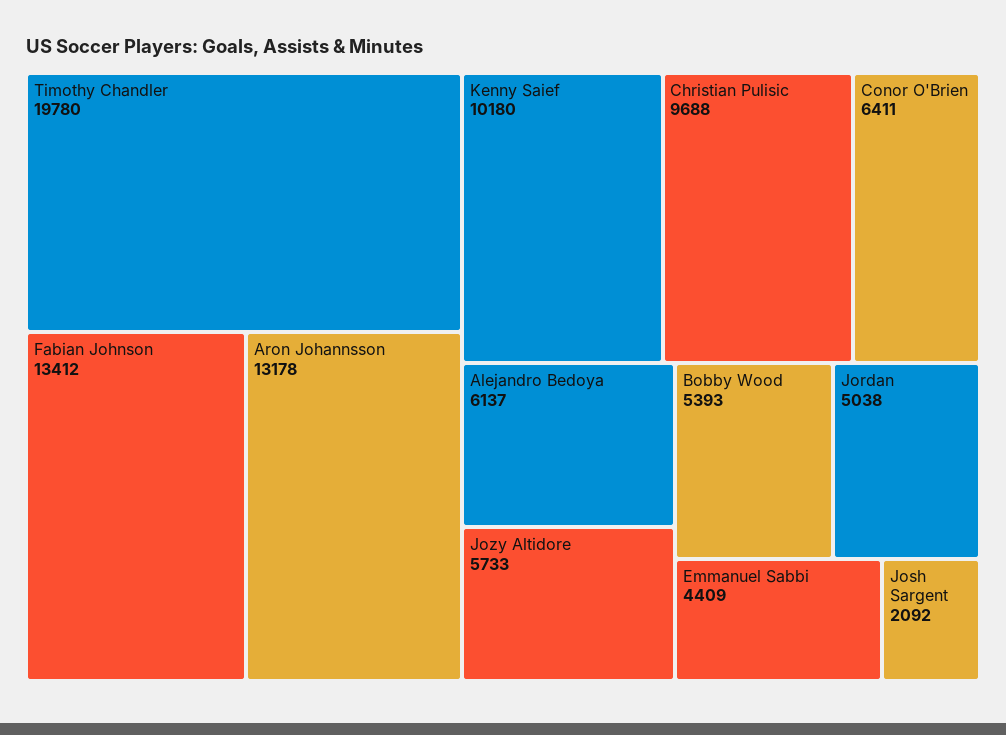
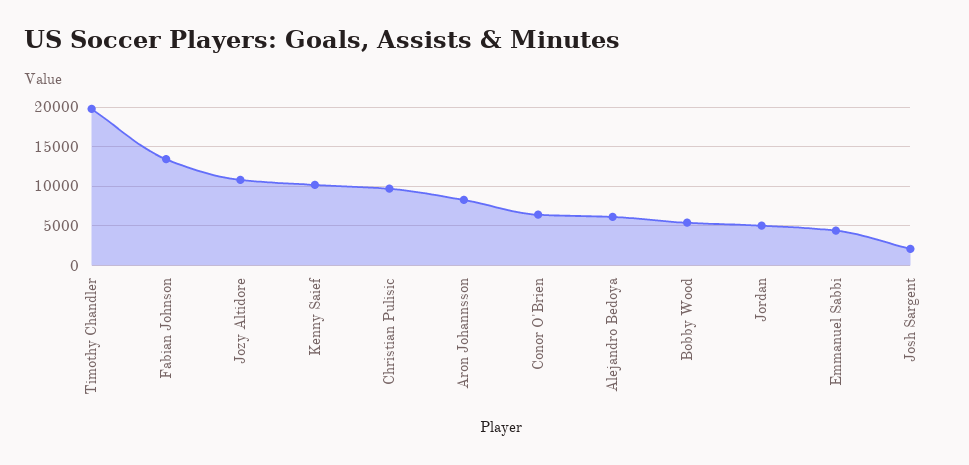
  {
    "Timothy Chandler": 19780,
    "Fabian Johnson": 13412,
-   "Aron Johannsson": 13178,
+   "Aron Johannsson": 8000,
    "Kenny Saief": 10180,
    "Christian Pulisic": 9688,
    "Conor O'Brien": 6411,
    "Alejandro Bedoya": 6137,
-   "Jozy Altidore": 5733,
+   "Jozy Altidore": 11000,
    "Bobby Wood": 5393,
    "Jordan": 5038,
    "Emmanuel Sabbi": 4409,
    "Josh Sargent": 2092
  }

